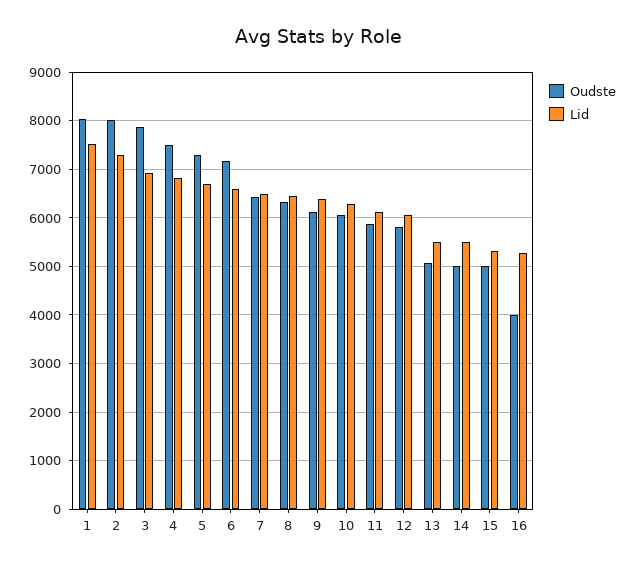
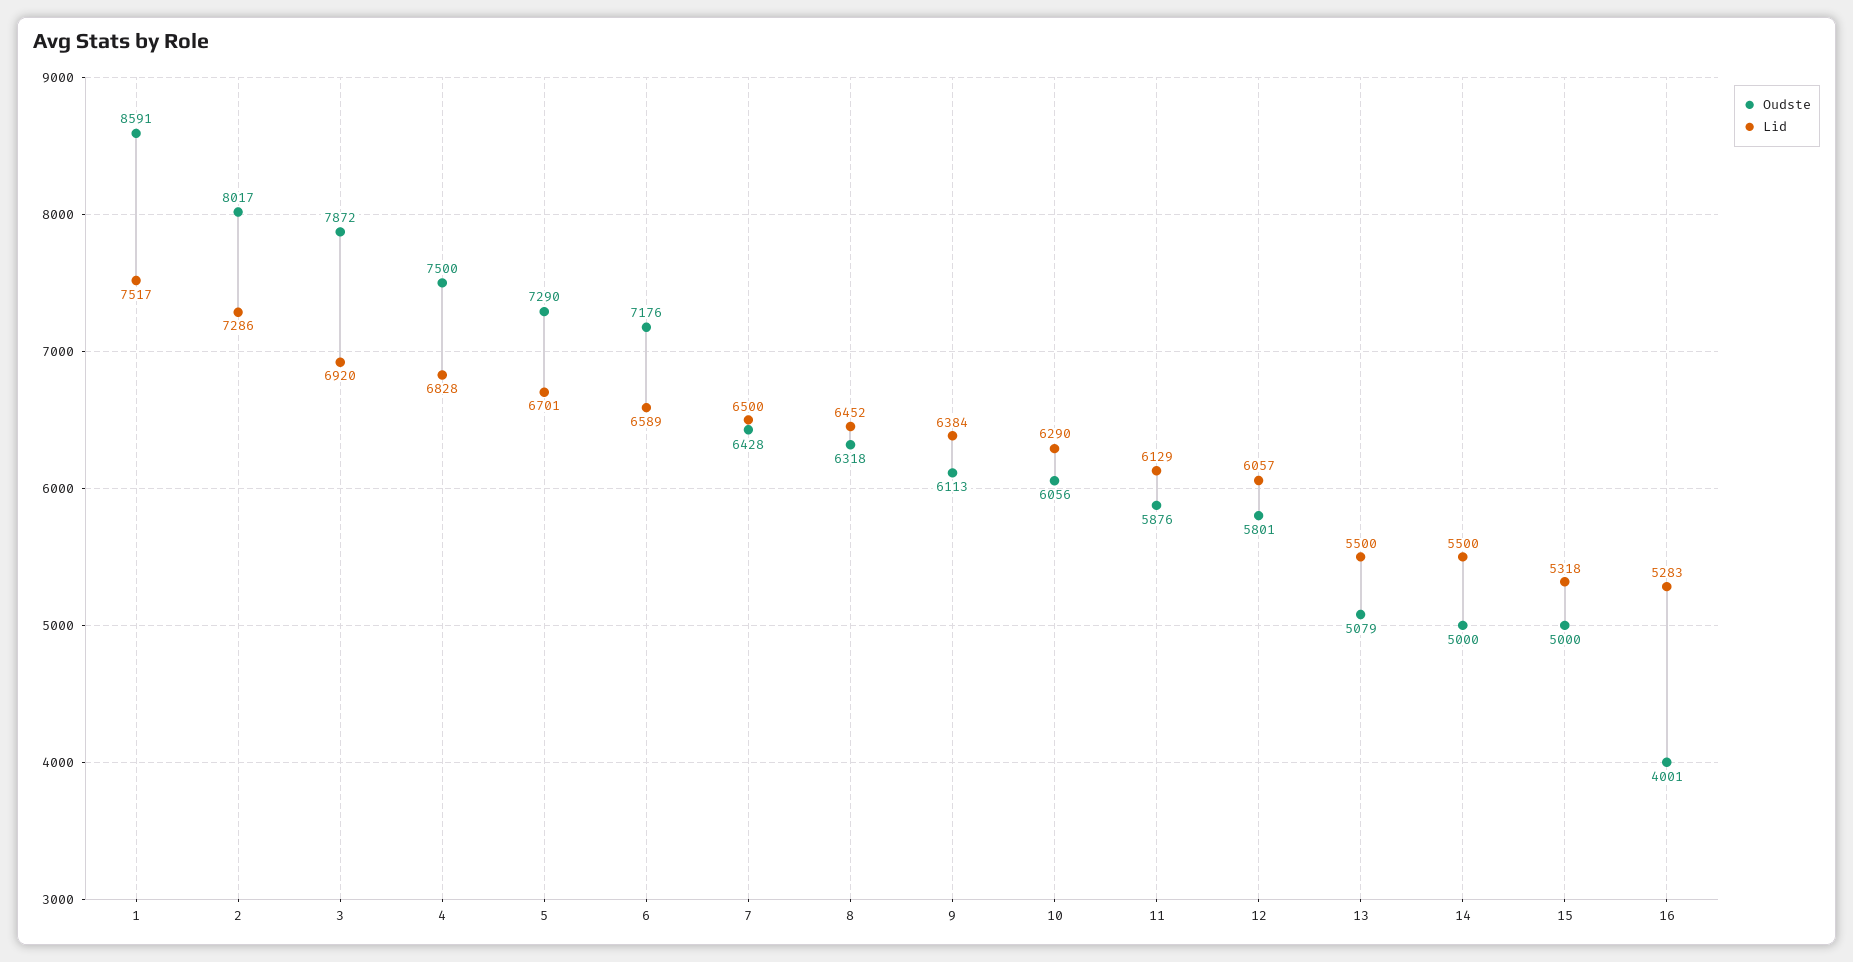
  {
    "Oudste": {
-     "1": 8000,
+     "1": 8591,
      "2": 8017,
      "3": 7872,
      "4": 7500,
      "5": 7290,
      "6": 7176,
      "7": 6428,
      "8": 6318,
      "9": 6113,
      "10": 6056,
      "11": 5876,
      "12": 5801,
      "13": 5079,
      "14": 5000,
      "15": 5000,
      "16": 4001
    },
    "Lid": {
      "1": 7517,
      "2": 7286,
      "3": 6920,
      "4": 6828,
      "5": 6701,
      "6": 6589,
      "7": 6500,
      "8": 6452,
      "9": 6384,
      "10": 6290,
      "11": 6129,
      "12": 6057,
      "13": 5500,
      "14": 5500,
      "15": 5318,
      "16": 5283
    }
  }

